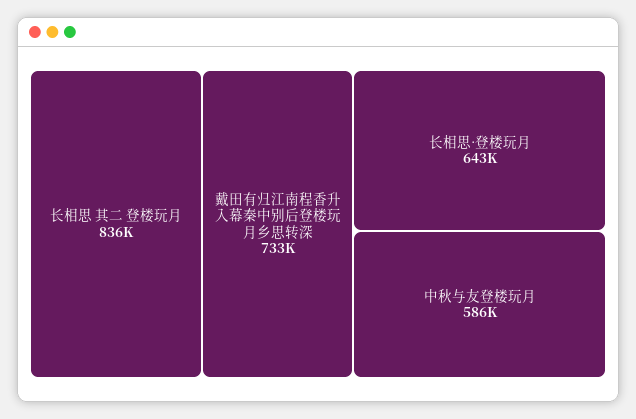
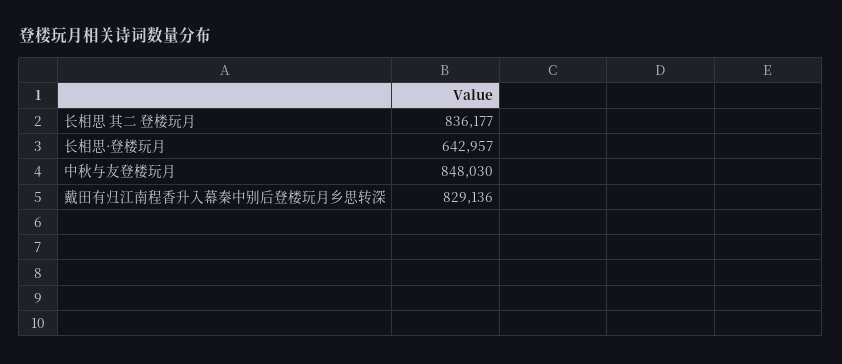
  {
    "长相思 其二 登楼玩月": 836177,
-   "戴田有归江南程香升入幕秦中别后登楼玩月乡思转深": 733000,
+   "戴田有归江南程香升入幕秦中别后登楼玩月乡思转深": 829136,
    "长相思·登楼玩月": 642957,
-   "中秋与友登楼玩月": 586000
+   "中秋与友登楼玩月": 848030
  }

